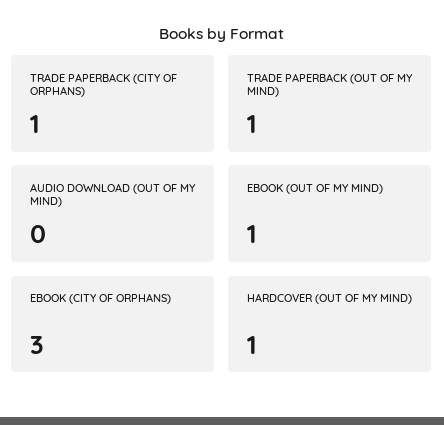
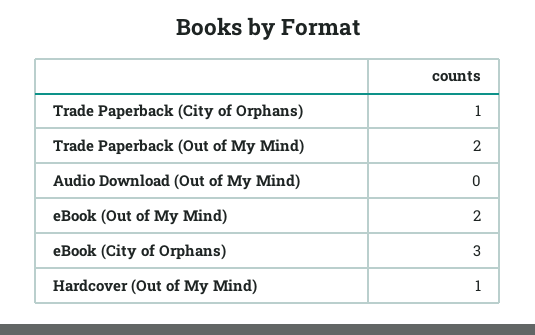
  {
    "TRADE PAPERBACK (CITY OF ORPHANS)": 1,
-   "TRADE PAPERBACK (OUT OF MY MIND)": 1,
+   "TRADE PAPERBACK (OUT OF MY MIND)": 2,
    "AUDIO DOWNLOAD (OUT OF MY MIND)": 0,
-   "EBOOK (OUT OF MY MIND)": 1,
+   "EBOOK (OUT OF MY MIND)": 2,
    "EBOOK (CITY OF ORPHANS)": 3,
    "HARDCOVER (OUT OF MY MIND)": 1
  }

